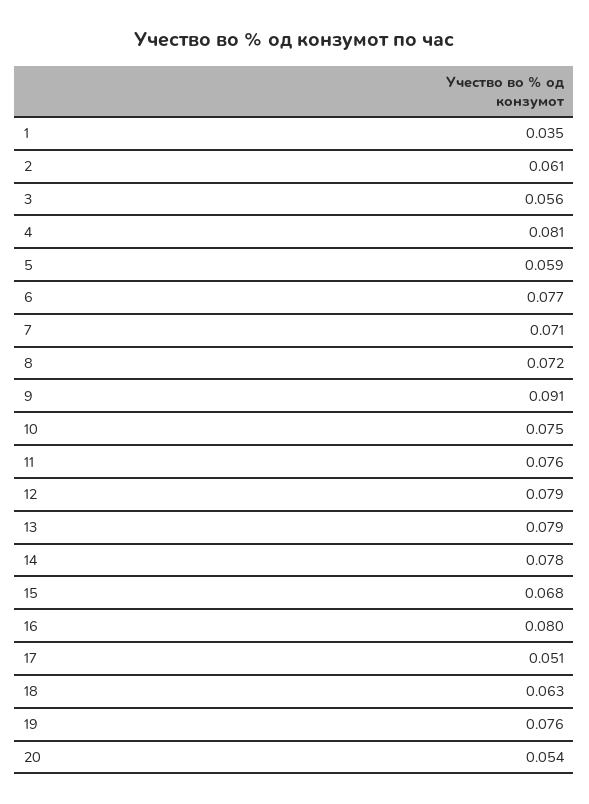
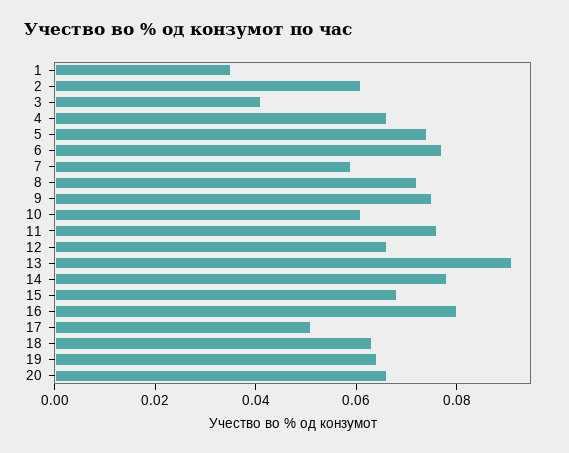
  {
    "1": 0.035,
    "2": 0.061,
-   "3": 0.056,
+   "3": 0.04,
-   "4": 0.081,
+   "4": 0.065,
-   "5": 0.059,
+   "5": 0.075,
    "6": 0.077,
-   "7": 0.071,
+   "7": 0.06,
    "8": 0.072,
-   "9": 0.091,
+   "9": 0.075,
-   "10": 0.075,
+   "10": 0.06,
    "11": 0.076,
-   "12": 0.079,
+   "12": 0.065,
-   "13": 0.079,
+   "13": 0.09,
    "14": 0.078,
    "15": 0.068,
    "16": 0.08,
    "17": 0.051,
    "18": 0.063,
-   "19": 0.076,
+   "19": 0.065,
-   "20": 0.054
+   "20": 0.065
  }

